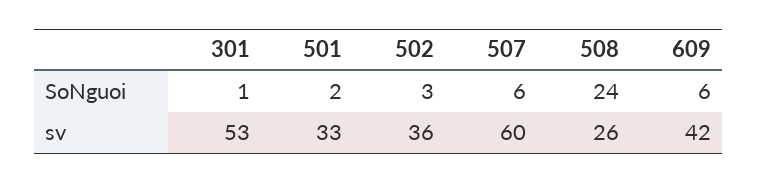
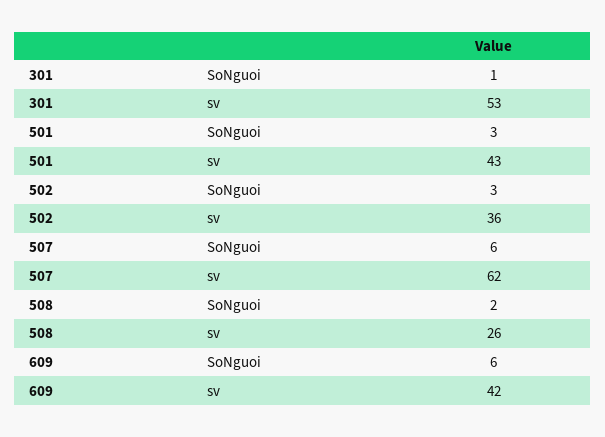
  {
    "301": {
      "SoNguoi": 1,
      "sv": 53
    },
    "501": {
-     "SoNguoi": 2,
+     "SoNguoi": 3,
-     "sv": 33
+     "sv": 43
    },
    "502": {
      "SoNguoi": 3,
      "sv": 36
    },
    "507": {
      "SoNguoi": 6,
-     "sv": 60
+     "sv": 62
    },
    "508": {
-     "SoNguoi": 24,
+     "SoNguoi": 2,
      "sv": 26
    },
    "609": {
      "SoNguoi": 6,
      "sv": 42
    }
  }

